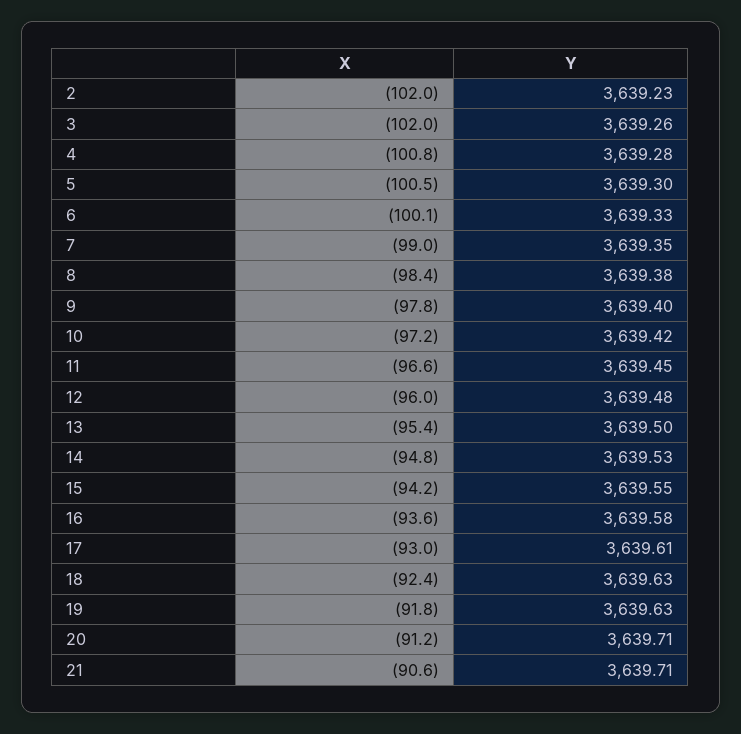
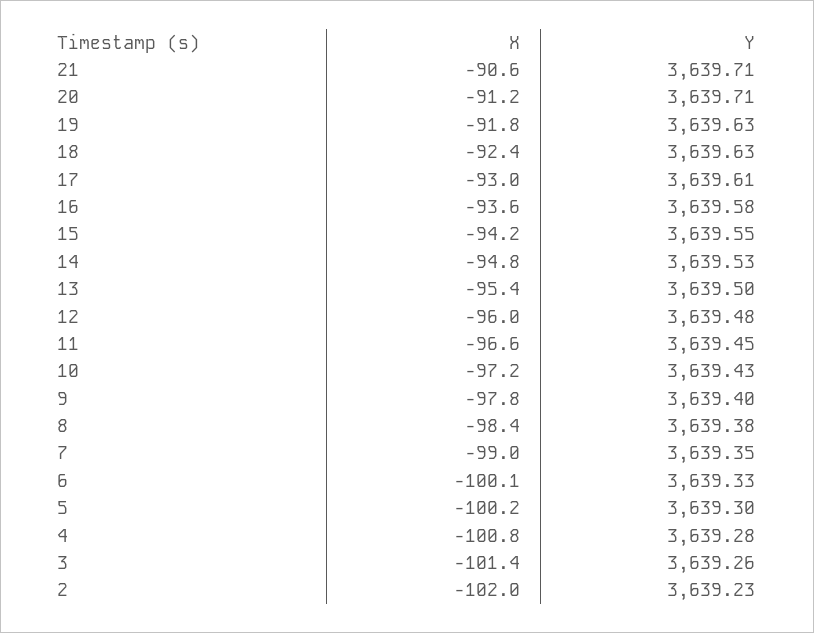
  {
    "X": {
      "2": -102,
-     "3": -102,
+     "3": -101.4,
      "4": -100.8,
-     "5": -100.5,
+     "5": -100.2,
      "6": -100.1,
      "7": -99,
      "8": -98.4,
      "9": -97.8,
      "10": -97.2,
      "11": -96.6,
      "12": -96,
      "13": -95.4,
      "14": -94.8,
      "15": -94.2,
      "16": -93.6,
      "17": -93,
      "18": -92.4,
      "19": -91.8,
      "20": -91.2,
      "21": -90.6
    },
    "Y": {
      "2": 3639.23,
      "3": 3639.26,
      "4": 3639.28,
      "5": 3639.3,
      "6": 3639.33,
      "7": 3639.35,
      "8": 3639.38,
      "9": 3639.4,
-     "10": 3639.42,
+     "10": 3639.43,
      "11": 3639.45,
      "12": 3639.48,
      "13": 3639.5,
      "14": 3639.53,
      "15": 3639.55,
      "16": 3639.58,
      "17": 3639.61,
      "18": 3639.63,
      "19": 3639.63,
      "20": 3639.71,
      "21": 3639.71
    }
  }

